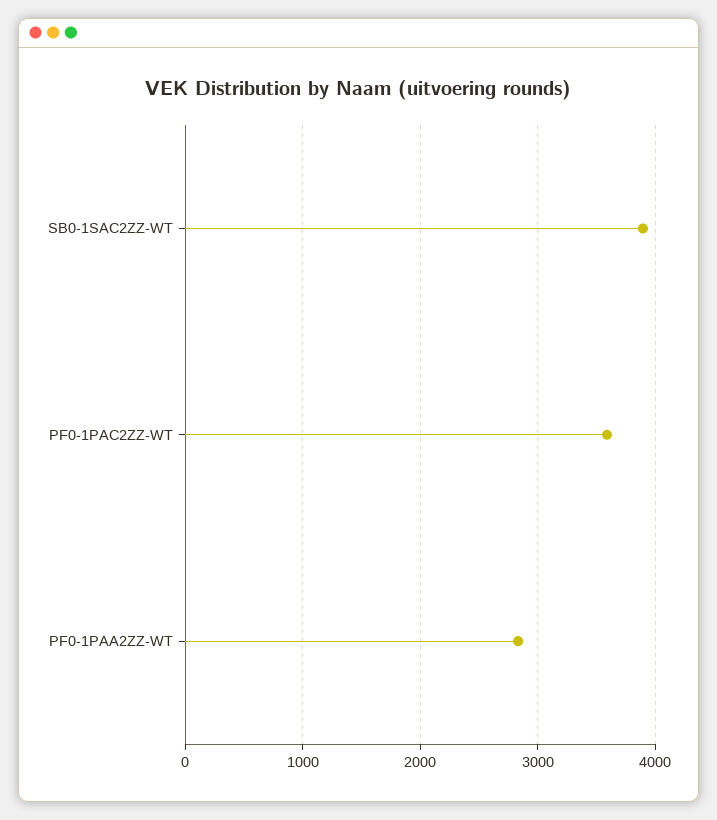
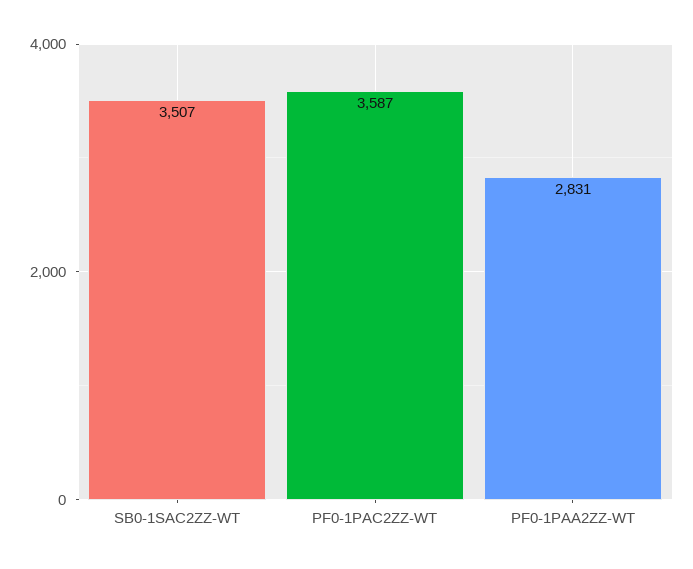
  {
-   "SB0-1SAC2ZZ-WT": 3900,
+   "SB0-1SAC2ZZ-WT": 3507,
    "PF0-1PAC2ZZ-WT": 3587,
    "PF0-1PAA2ZZ-WT": 2831
  }

